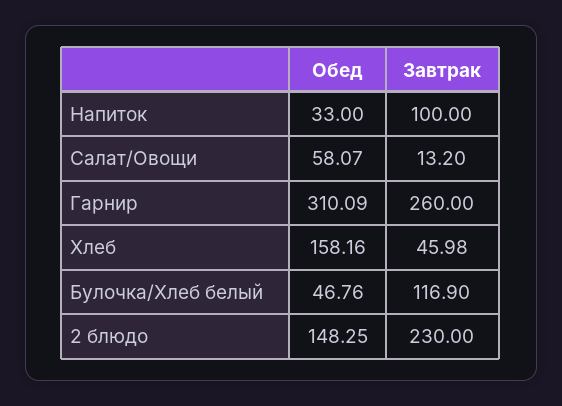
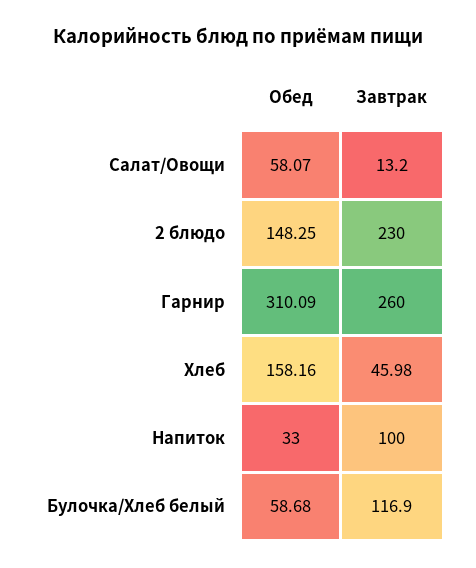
  {
    "Обед": {
      "Напиток": 33,
      "Салат/Овощи": 58.07,
      "Гарнир": 310.09,
      "Хлеб": 158.16,
-     "Булочка/Хлеб белый": 46.76,
+     "Булочка/Хлеб белый": 58.68,
      "2 блюдо": 148.25
    },
    "Завтрак": {
      "Напиток": 100,
      "Салат/Овощи": 13.2,
      "Гарнир": 260,
      "Хлеб": 45.98,
      "Булочка/Хлеб белый": 116.9,
      "2 блюдо": 230
    }
  }

